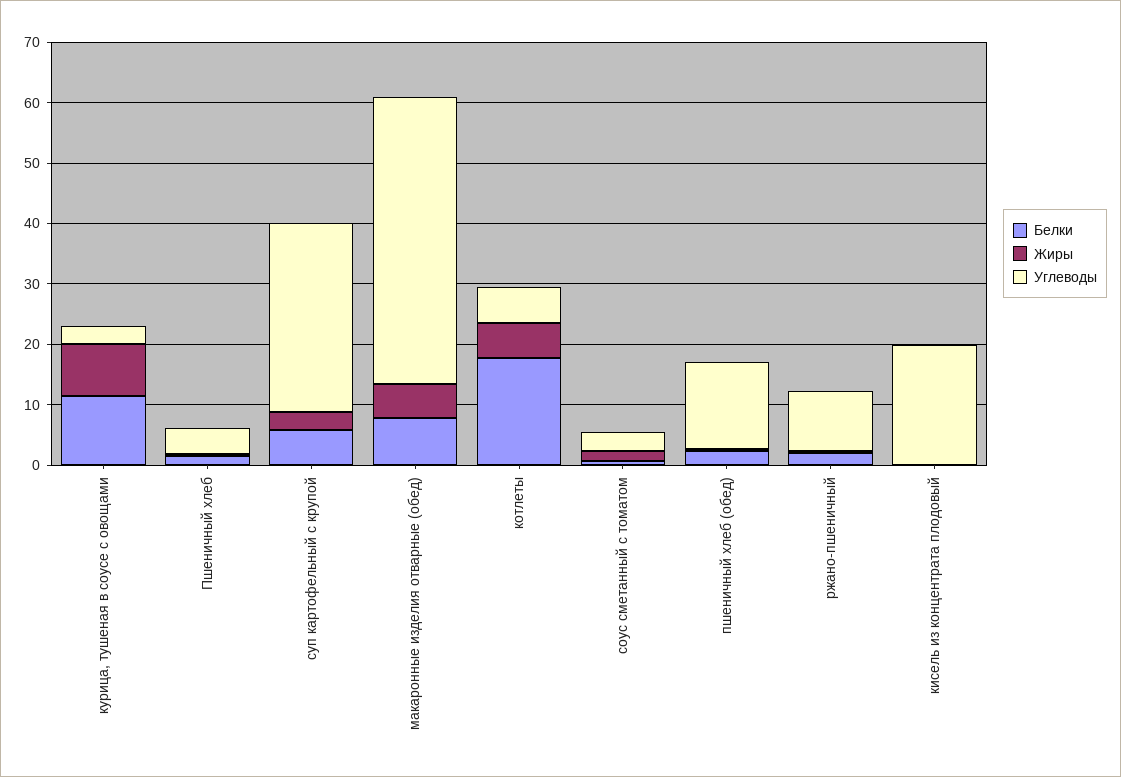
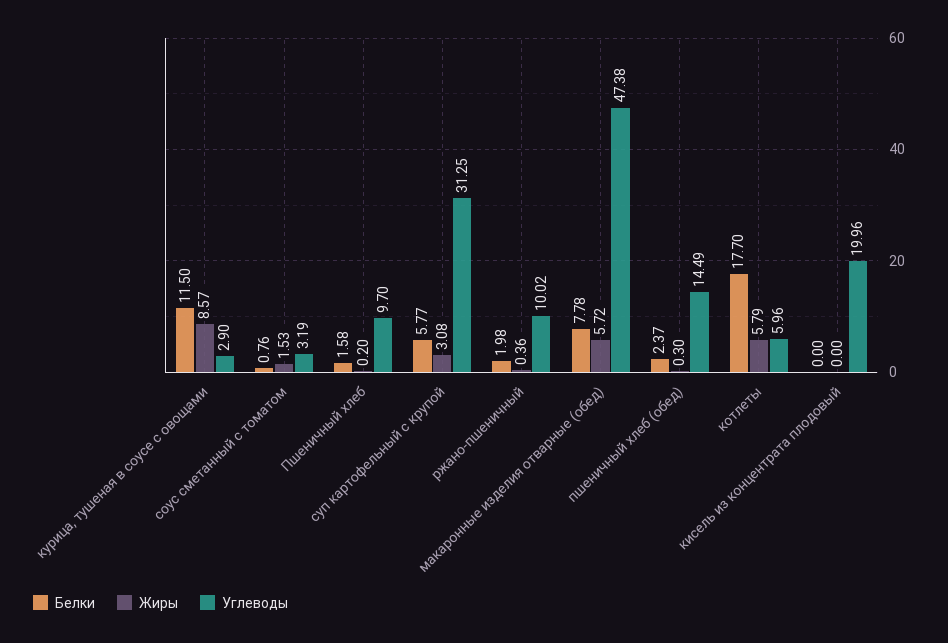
  {
    "Белки": {
      "курица, тушеная в соусе с овощами": 11.5,
      "Пшеничный хлеб": 1.58,
      "суп картофельный с крупой": 5.77,
      "макаронные изделия отварные (обед)": 7.78,
      "котлеты": 17.7,
      "соус сметанный с томатом": 0.76,
      "пшеничный хлеб (обед)": 2.37,
      "ржано-пшеничный": 1.98,
      "кисель из концентрата плодовый": 0
    },
    "Жиры": {
      "курица, тушеная в соусе с овощами": 8.57,
      "Пшеничный хлеб": 0.2,
      "суп картофельный с крупой": 3.08,
      "макаронные изделия отварные (обед)": 5.72,
      "котлеты": 5.79,
      "соус сметанный с томатом": 1.53,
      "пшеничный хлеб (обед)": 0.3,
      "ржано-пшеничный": 0.36,
      "кисель из концентрата плодовый": 0
    },
    "Углеводы": {
      "курица, тушеная в соусе с овощами": 2.9,
-     "Пшеничный хлеб": 4,
+     "Пшеничный хлеб": 9.7,
      "суп картофельный с крупой": 31.25,
      "макаронные изделия отварные (обед)": 47.38,
      "котлеты": 5.96,
      "соус сметанный с томатом": 3.19,
      "пшеничный хлеб (обед)": 14.49,
      "ржано-пшеничный": 10.02,
      "кисель из концентрата плодовый": 19.96
    }
  }

